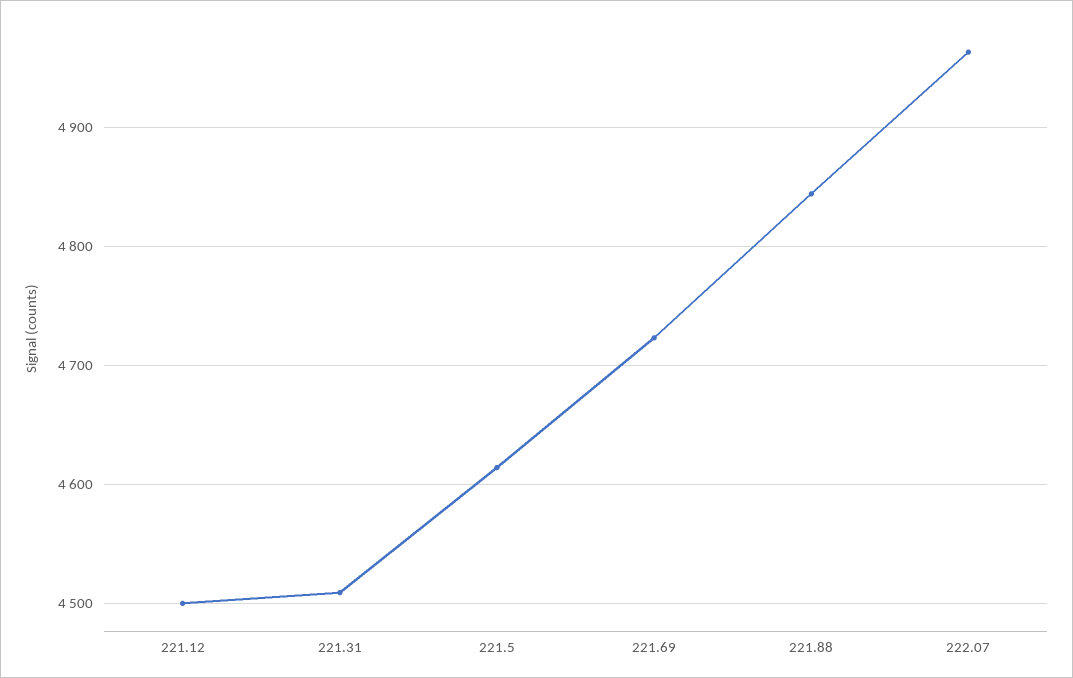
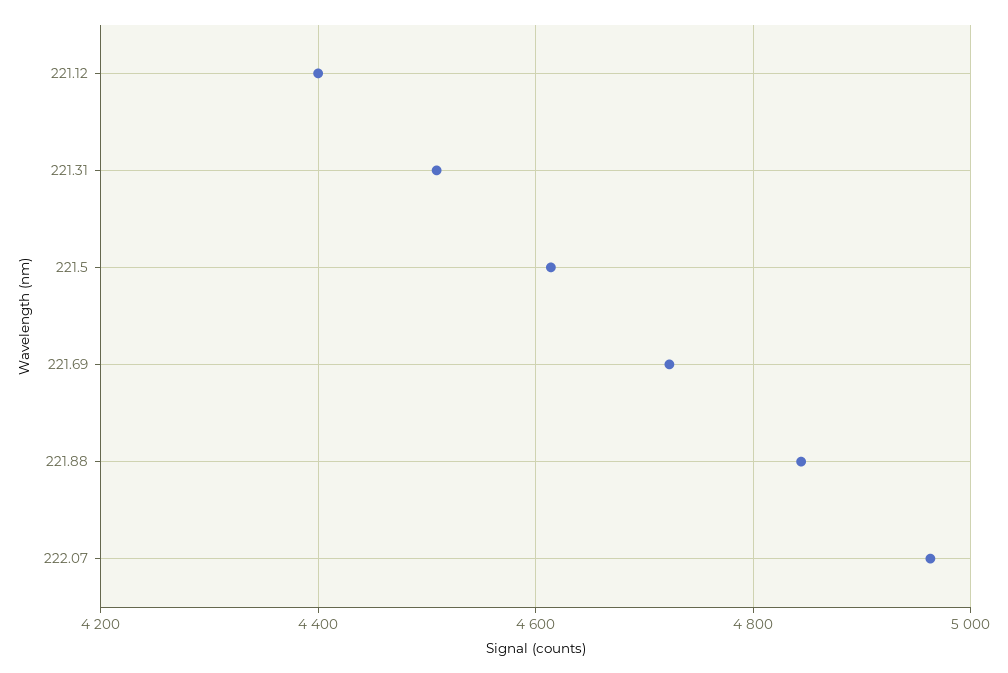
  {
-   "221.12": 4500,
+   "221.12": 4400,
    "221.31": 4510,
    "221.5": 4610,
    "221.69": 4720,
    "221.88": 4840,
    "222.07": 4960
  }

